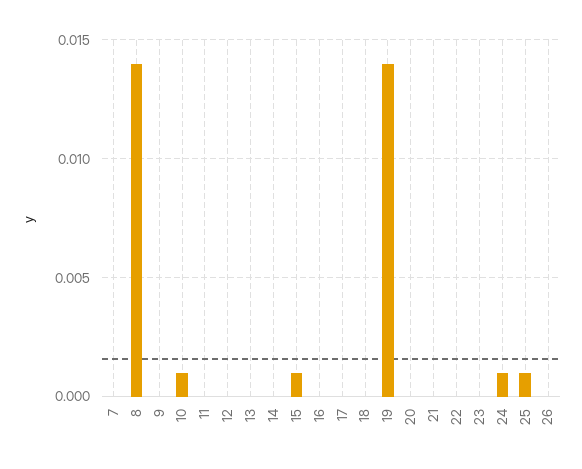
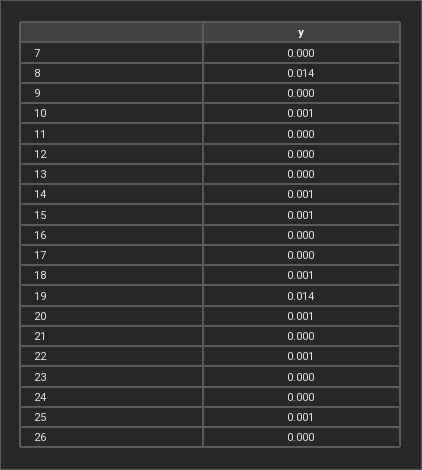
  {
    "7": 0,
    "8": 0.014,
    "9": 0,
    "10": 0.001,
    "11": 0,
    "12": 0,
    "13": 0,
-   "14": 0,
+   "14": 0.001,
    "15": 0.001,
    "16": 0,
    "17": 0,
-   "18": 0,
+   "18": 0.001,
    "19": 0.014,
-   "20": 0,
+   "20": 0.001,
    "21": 0,
-   "22": 0,
+   "22": 0.001,
    "23": 0,
-   "24": 0.001,
+   "24": 0,
    "25": 0.001,
    "26": 0
  }

